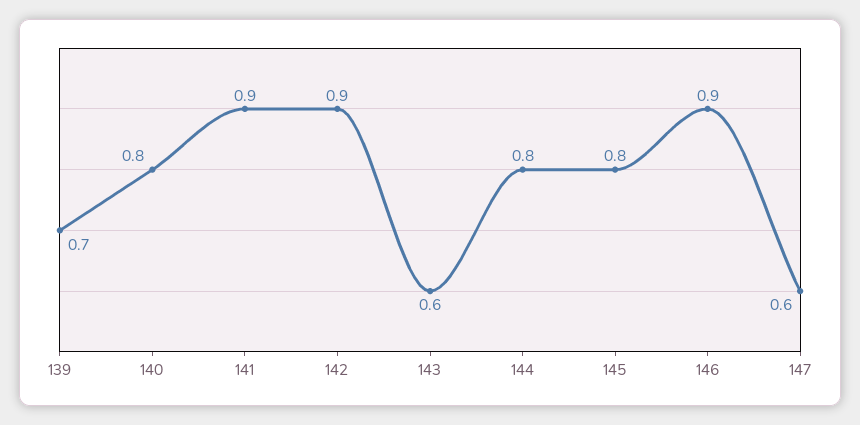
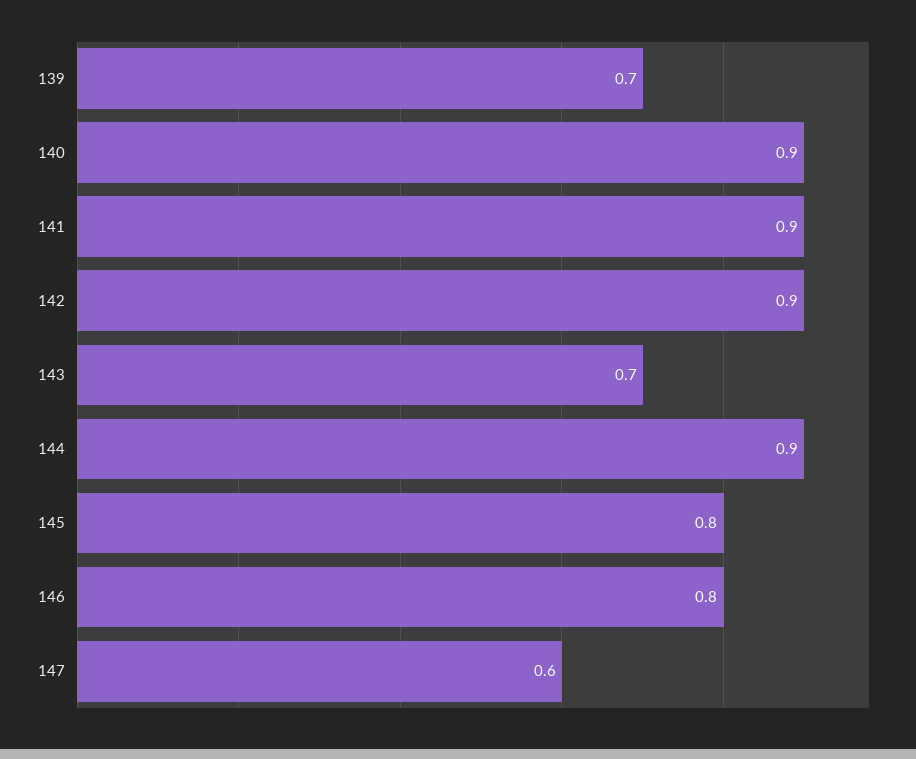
  {
    "139": 0.7,
-   "140": 0.8,
+   "140": 0.9,
    "141": 0.9,
    "142": 0.9,
-   "143": 0.6,
+   "143": 0.7,
-   "144": 0.8,
+   "144": 0.9,
    "145": 0.8,
-   "146": 0.9,
+   "146": 0.8,
    "147": 0.6
  }

